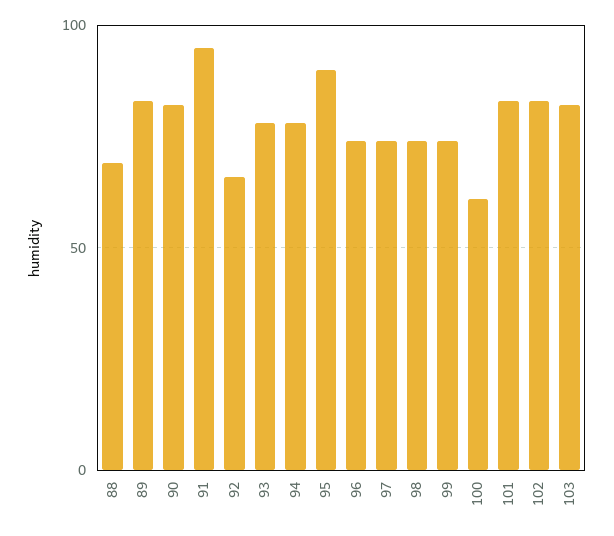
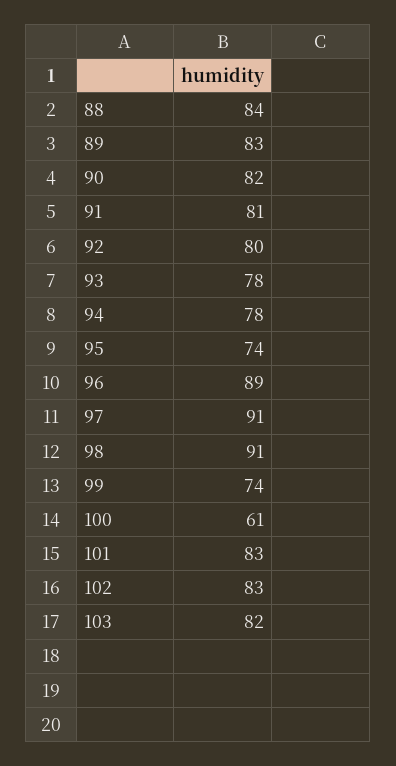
  {
-   "88": 70,
+   "88": 84,
    "89": 83,
    "90": 82,
-   "91": 95,
+   "91": 81,
-   "92": 65,
+   "92": 80,
    "93": 78,
    "94": 78,
-   "95": 90,
+   "95": 74,
-   "96": 75,
+   "96": 89,
-   "97": 75,
+   "97": 91,
-   "98": 75,
+   "98": 91,
    "99": 74,
    "100": 61,
    "101": 83,
    "102": 83,
    "103": 82
  }

